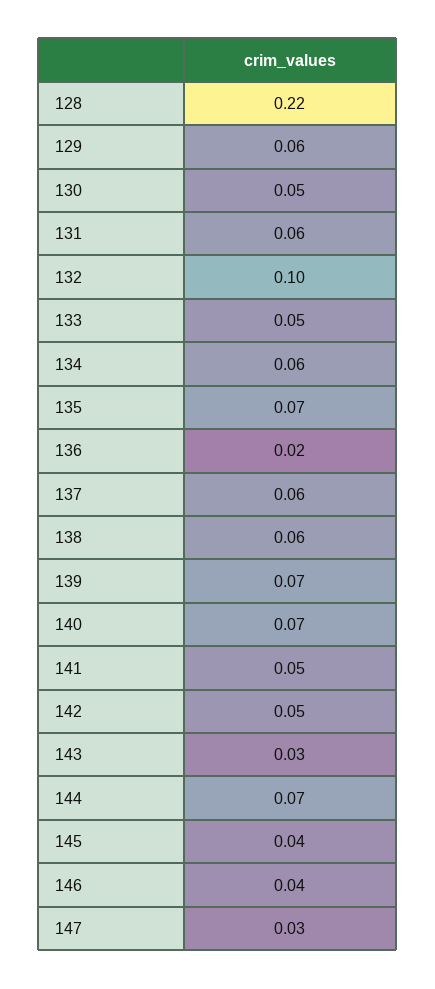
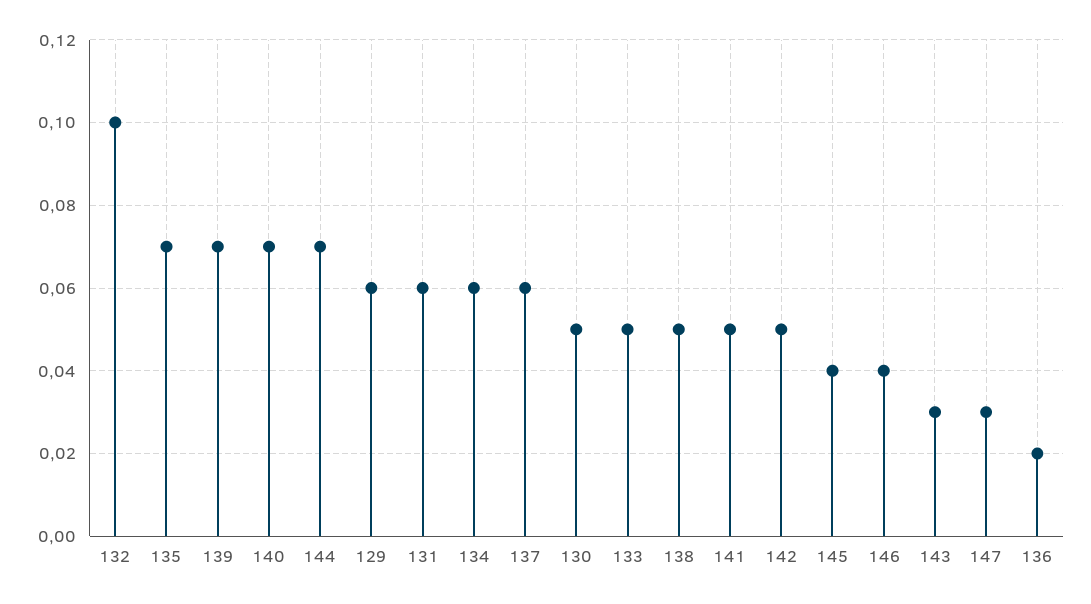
  {
-   "128": 0.22,
    "129": 0.06,
    "130": 0.05,
    "131": 0.06,
    "132": 0.1,
    "133": 0.05,
    "134": 0.06,
    "135": 0.07,
    "136": 0.02,
    "137": 0.06,
-   "138": 0.06,
+   "138": 0.05,
    "139": 0.07,
    "140": 0.07,
    "141": 0.05,
    "142": 0.05,
    "143": 0.03,
    "144": 0.07,
    "145": 0.04,
    "146": 0.04,
    "147": 0.03
  }

